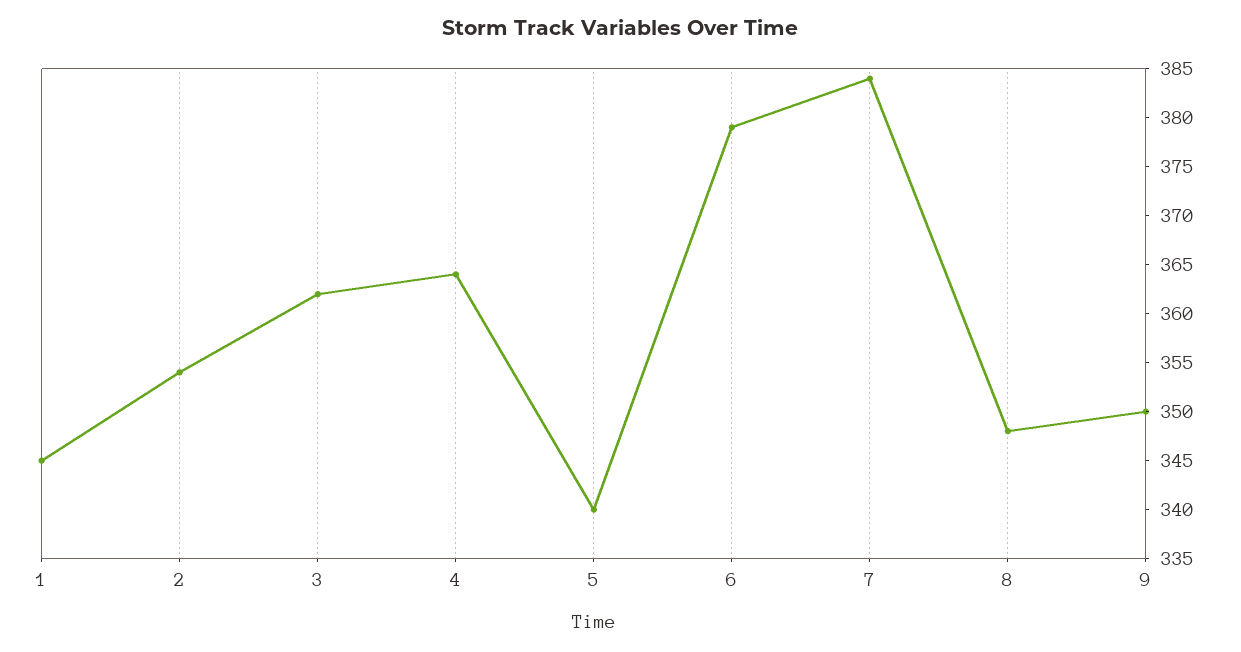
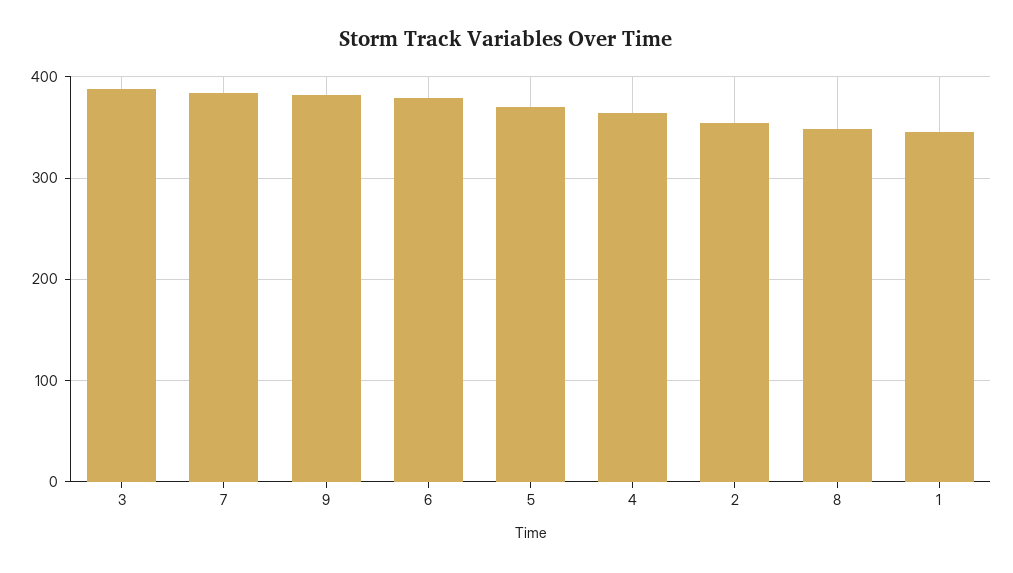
  {
    "1": 345,
    "2": 354,
-   "3": 362,
+   "3": 390,
    "4": 364,
-   "5": 340,
+   "5": 370,
    "6": 379,
    "7": 384,
    "8": 348,
-   "9": 350
+   "9": 380
  }

